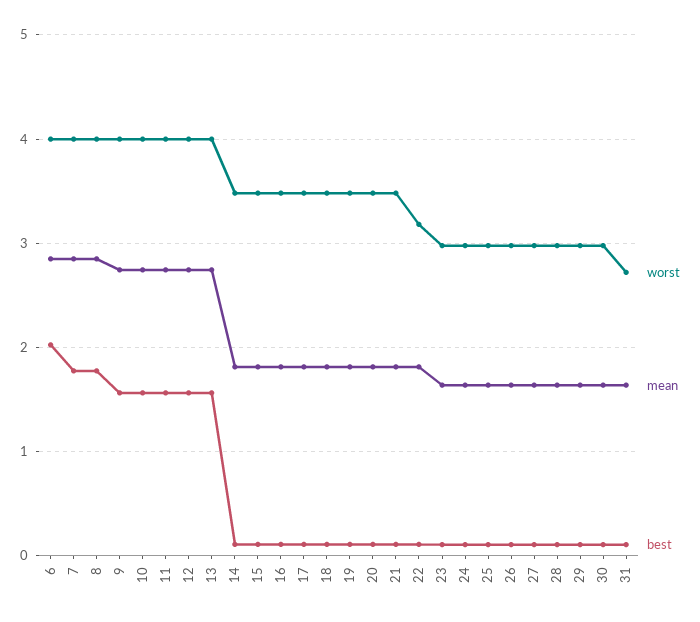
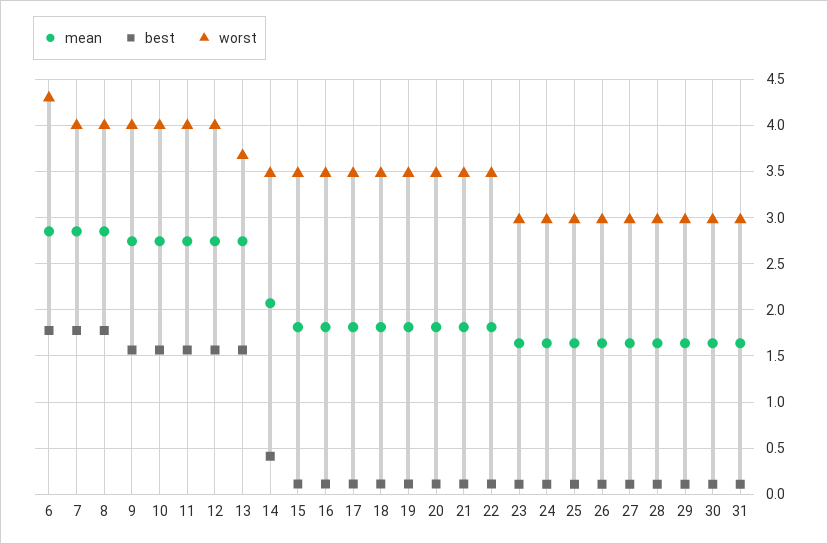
  {
    "worst": {
-     "6": 4,
+     "6": 4.3,
      "7": 4,
      "8": 4,
      "9": 4,
      "10": 4,
      "11": 4,
      "12": 4,
-     "13": 4,
+     "13": 3.7,
      "14": 3.5,
      "15": 3.5,
      "16": 3.5,
      "17": 3.5,
      "18": 3.5,
      "19": 3.5,
      "20": 3.5,
      "21": 3.5,
-     "22": 3.2,
+     "22": 3.5,
      "23": 3,
      "24": 3,
      "25": 3,
      "26": 3,
      "27": 3,
      "28": 3,
      "29": 3,
      "30": 3,
-     "31": 2.7
+     "31": 3
    },
    "mean": {
      "6": 2.9,
      "7": 2.9,
      "8": 2.9,
      "9": 2.7,
      "10": 2.7,
      "11": 2.7,
      "12": 2.7,
      "13": 2.7,
-     "14": 1.8,
+     "14": 2.1,
      "15": 1.8,
      "16": 1.8,
      "17": 1.8,
      "18": 1.8,
      "19": 1.8,
      "20": 1.8,
      "21": 1.8,
      "22": 1.8,
      "23": 1.6,
      "24": 1.6,
      "25": 1.6,
      "26": 1.6,
      "27": 1.6,
      "28": 1.6,
      "29": 1.6,
      "30": 1.6,
      "31": 1.6
    },
    "best": {
-     "6": 2,
+     "6": 1.8,
      "7": 1.8,
      "8": 1.8,
      "9": 1.6,
      "10": 1.6,
      "11": 1.6,
      "12": 1.6,
      "13": 1.6,
-     "14": 0.1,
+     "14": 0.4,
      "15": 0.1,
      "16": 0.1,
      "17": 0.1,
      "18": 0.1,
      "19": 0.1,
      "20": 0.1,
      "21": 0.1,
      "22": 0.1,
      "23": 0.1,
      "24": 0.1,
      "25": 0.1,
      "26": 0.1,
      "27": 0.1,
      "28": 0.1,
      "29": 0.1,
      "30": 0.1,
      "31": 0.1
    }
  }

